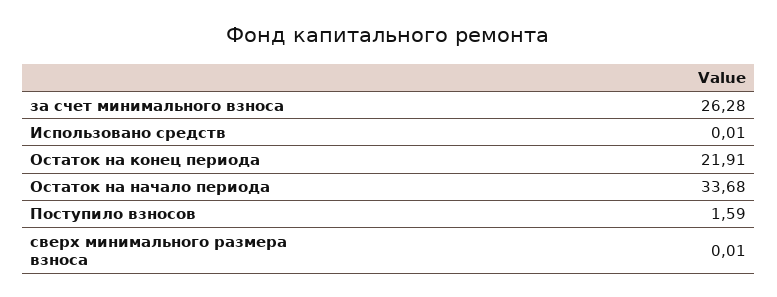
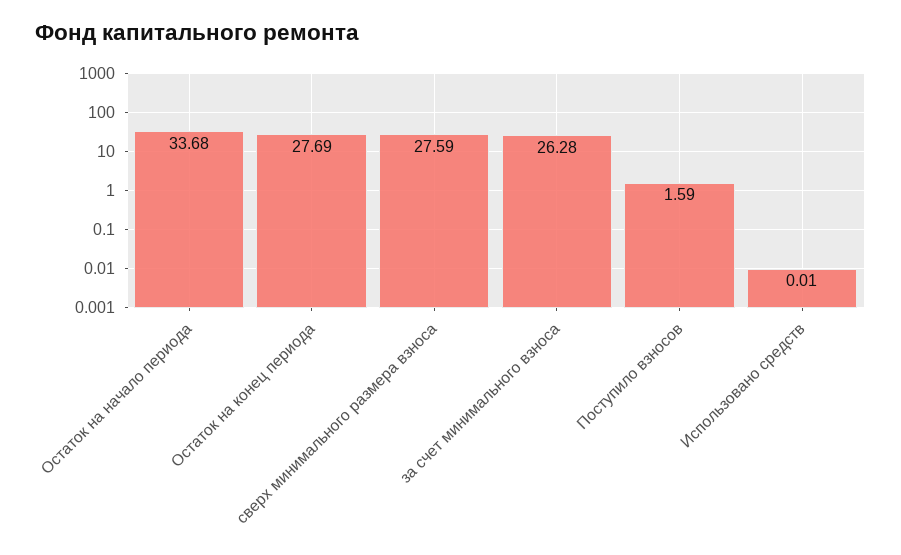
  {
    "за счет минимального взноса": 26.28,
    "Использовано средств": 0.01,
-   "Остаток на конец периода": 21.91,
+   "Остаток на конец периода": 27.69,
    "Остаток на начало периода": 33.68,
    "Поступило взносов": 1.59,
-   "сверх минимального размера взноса": 0.01
+   "сверх минимального размера взноса": 27.59
  }

